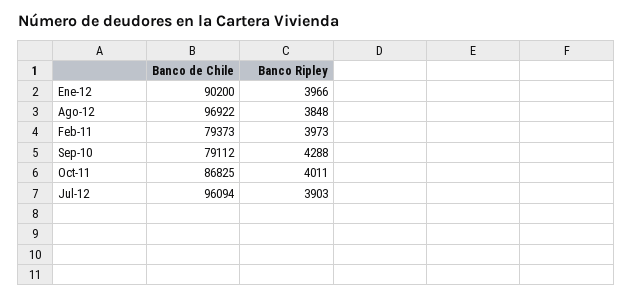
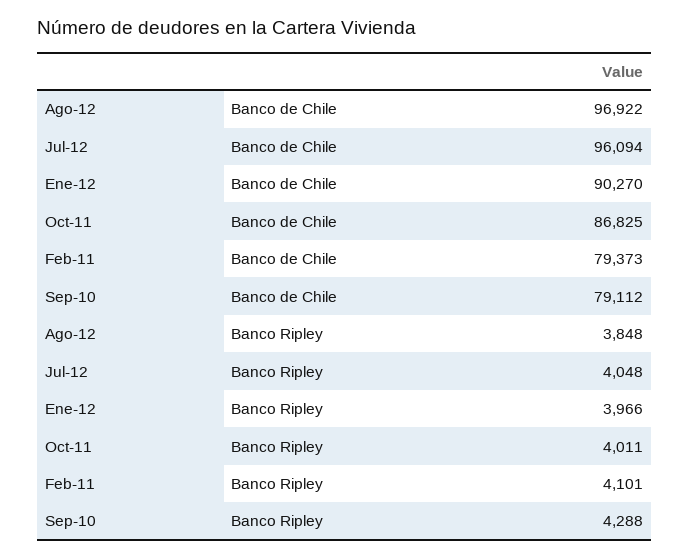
  {
    "Banco de Chile": {
-     "Ene-12": 90200,
+     "Ene-12": 90270,
      "Ago-12": 96922,
      "Feb-11": 79373,
      "Sep-10": 79112,
      "Oct-11": 86825,
      "Jul-12": 96094
    },
    "Banco Ripley": {
      "Ene-12": 3966,
      "Ago-12": 3848,
-     "Feb-11": 3973,
+     "Feb-11": 4101,
      "Sep-10": 4288,
      "Oct-11": 4011,
-     "Jul-12": 3903
+     "Jul-12": 4048
    }
  }

